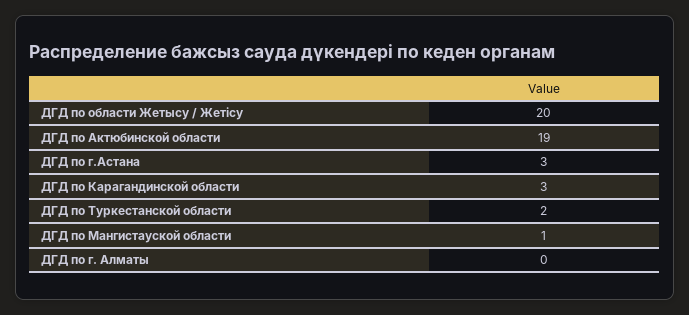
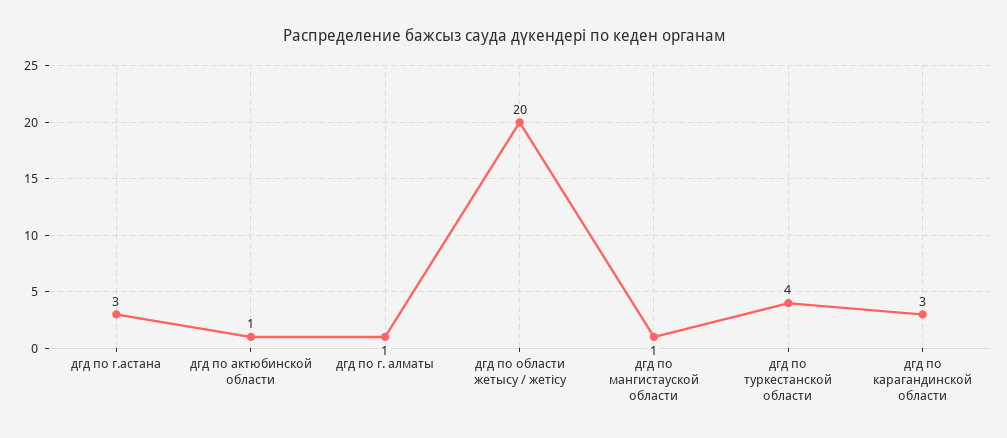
  {
    "ДГД по области Жетысу / Жетісу": 20,
-   "ДГД по Актюбинской области": 19,
+   "ДГД по Актюбинской области": 1,
    "ДГД по г.Астана": 3,
    "ДГД по Карагандинской области": 3,
-   "ДГД по Туркестанской области": 2,
+   "ДГД по Туркестанской области": 4,
    "ДГД по Мангистауской области": 1,
-   "ДГД по г. Алматы": 0
+   "ДГД по г. Алматы": 1
  }

